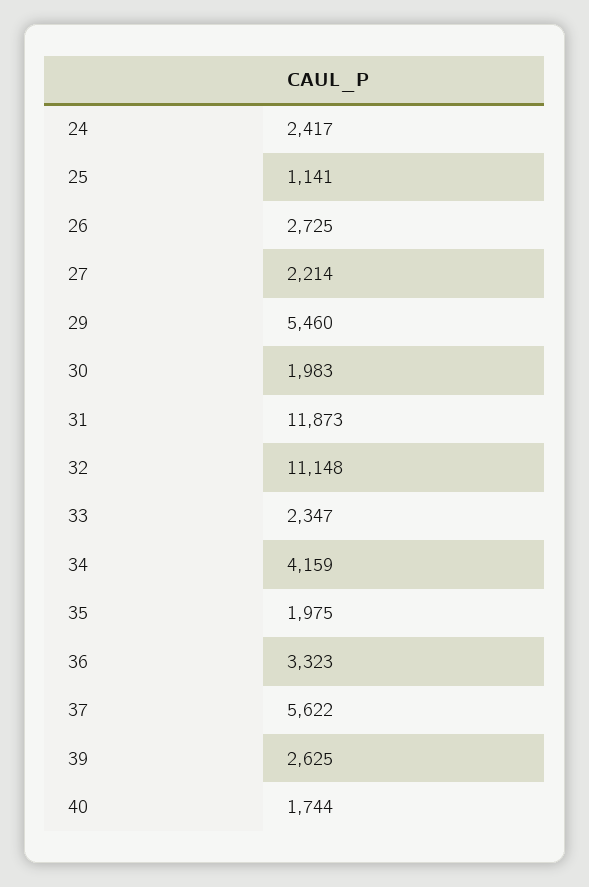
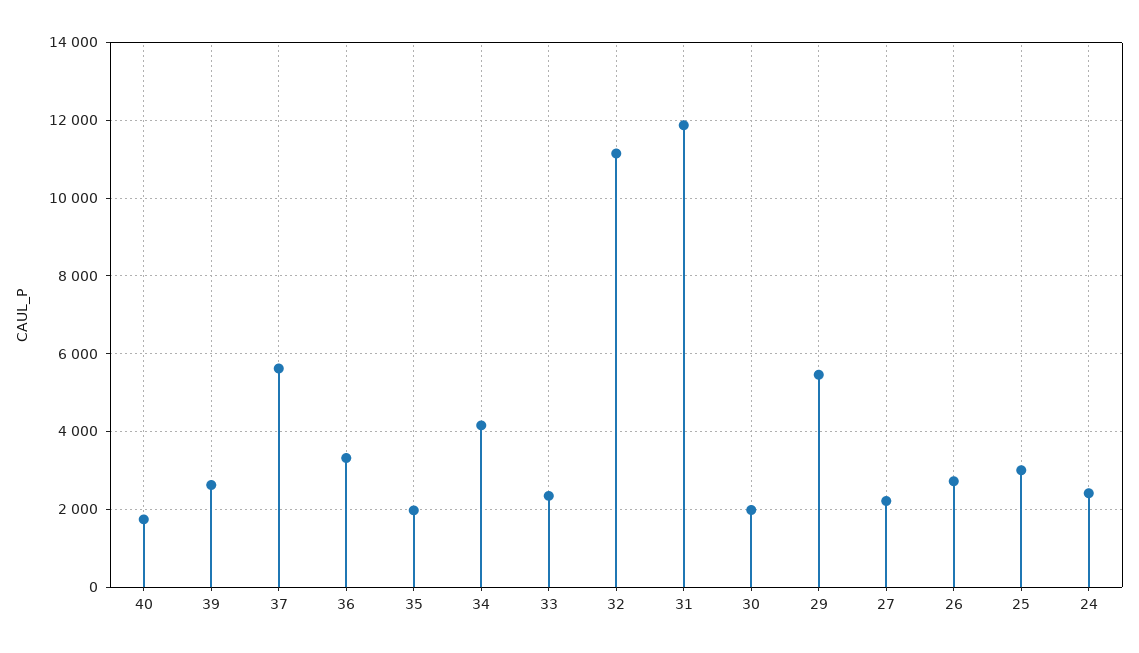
  {
    "24": 2417,
-   "25": 1141,
+   "25": 3000,
    "26": 2725,
    "27": 2214,
    "29": 5460,
    "30": 1983,
    "31": 11873,
    "32": 11148,
    "33": 2347,
    "34": 4159,
    "35": 1975,
    "36": 3323,
    "37": 5622,
    "39": 2625,
    "40": 1744
  }

